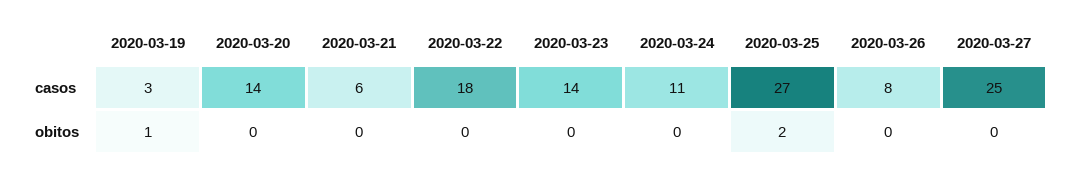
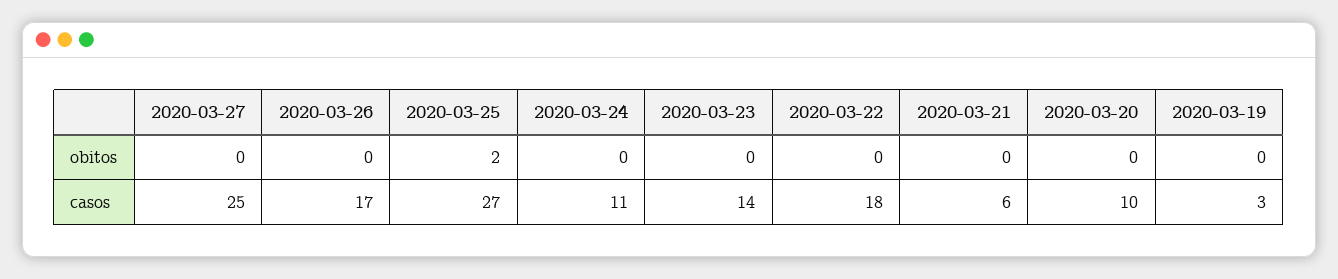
  {
    "2020-03-19": {
      "casos": 3,
-     "obitos": 1
+     "obitos": 0
    },
    "2020-03-20": {
-     "casos": 14,
+     "casos": 10,
      "obitos": 0
    },
    "2020-03-21": {
      "casos": 6,
      "obitos": 0
    },
    "2020-03-22": {
      "casos": 18,
      "obitos": 0
    },
    "2020-03-23": {
      "casos": 14,
      "obitos": 0
    },
    "2020-03-24": {
      "casos": 11,
      "obitos": 0
    },
    "2020-03-25": {
      "casos": 27,
      "obitos": 2
    },
    "2020-03-26": {
-     "casos": 8,
+     "casos": 17,
      "obitos": 0
    },
    "2020-03-27": {
      "casos": 25,
      "obitos": 0
    }
  }

